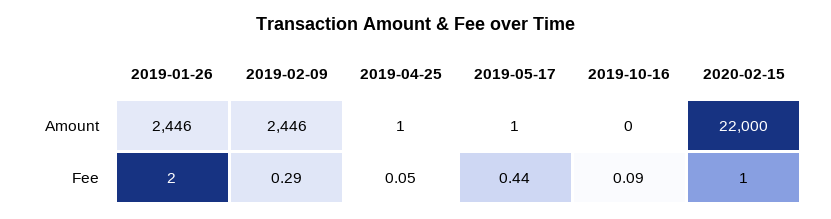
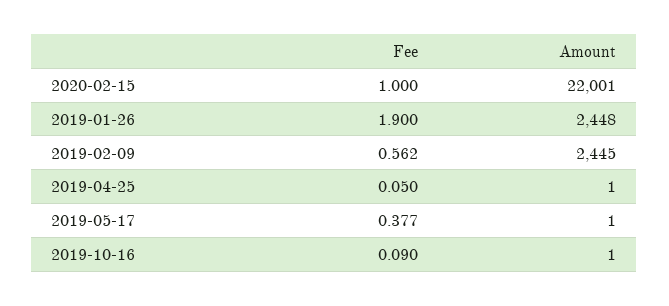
  {
    "2019-01-26": {
-     "Amount": 2446,
+     "Amount": 2448,
-     "Fee": 2
+     "Fee": 1.9
    },
    "2019-02-09": {
-     "Amount": 2446,
+     "Amount": 2445,
-     "Fee": 0.29
+     "Fee": 0.562
    },
    "2019-04-25": {
      "Amount": 1,
      "Fee": 0.05
    },
    "2019-05-17": {
      "Amount": 1,
-     "Fee": 0.44
+     "Fee": 0.377
    },
    "2019-10-16": {
-     "Amount": 0,
+     "Amount": 1,
      "Fee": 0.09
    },
    "2020-02-15": {
-     "Amount": 22000,
+     "Amount": 22001,
      "Fee": 1
    }
  }

